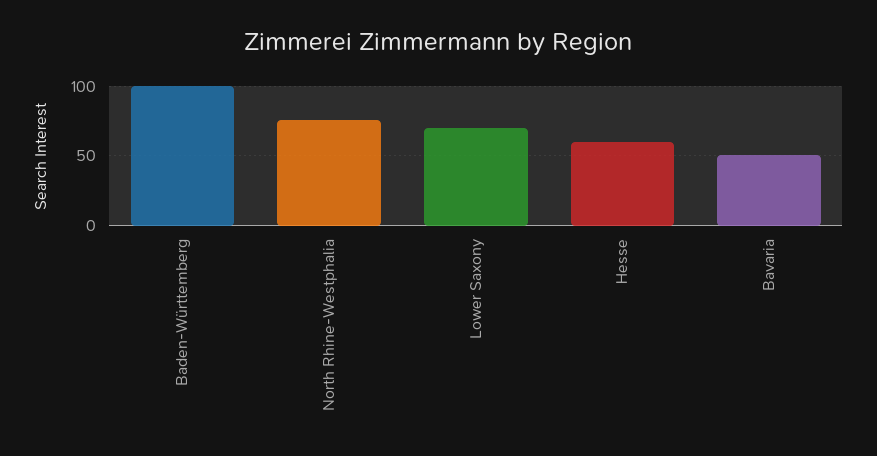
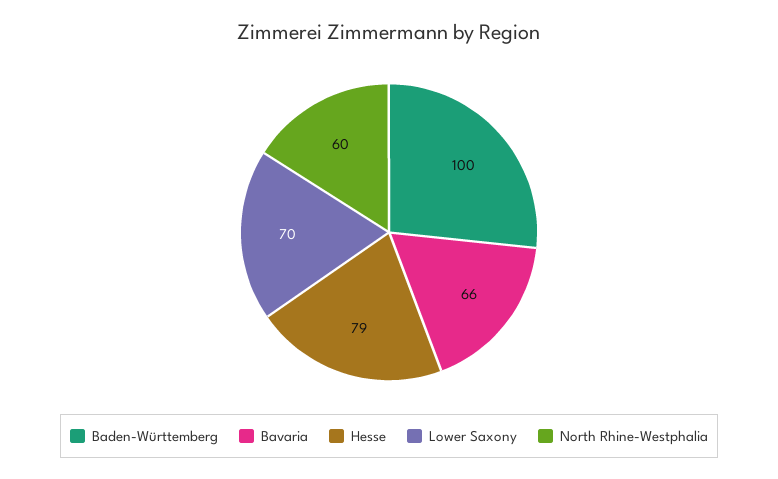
  {
    "Baden-Württemberg": 100,
-   "North Rhine-Westphalia": 75,
+   "North Rhine-Westphalia": 60,
    "Lower Saxony": 70,
-   "Hesse": 60,
+   "Hesse": 79,
-   "Bavaria": 50
+   "Bavaria": 66
  }

